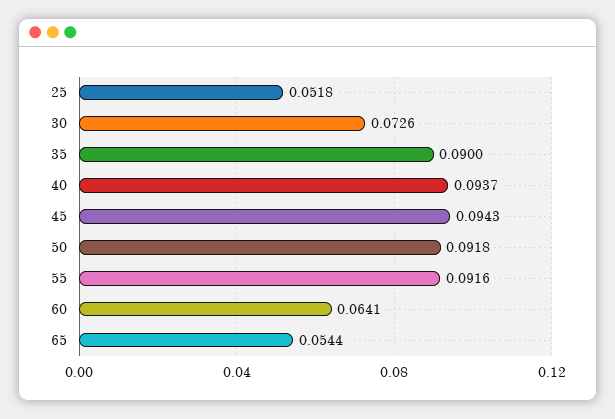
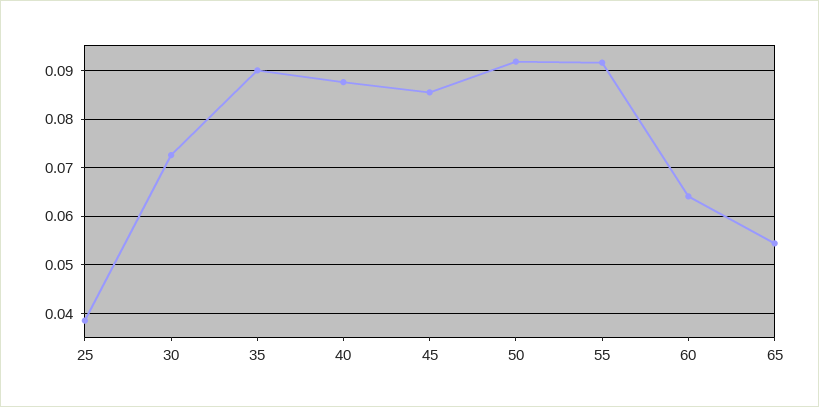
  {
-   "25": 0.0518,
+   "25": 0.038,
    "30": 0.0726,
    "35": 0.09,
-   "40": 0.0937,
+   "40": 0.088,
-   "45": 0.0943,
+   "45": 0.086,
    "50": 0.0918,
    "55": 0.0916,
    "60": 0.0641,
    "65": 0.0544
  }

